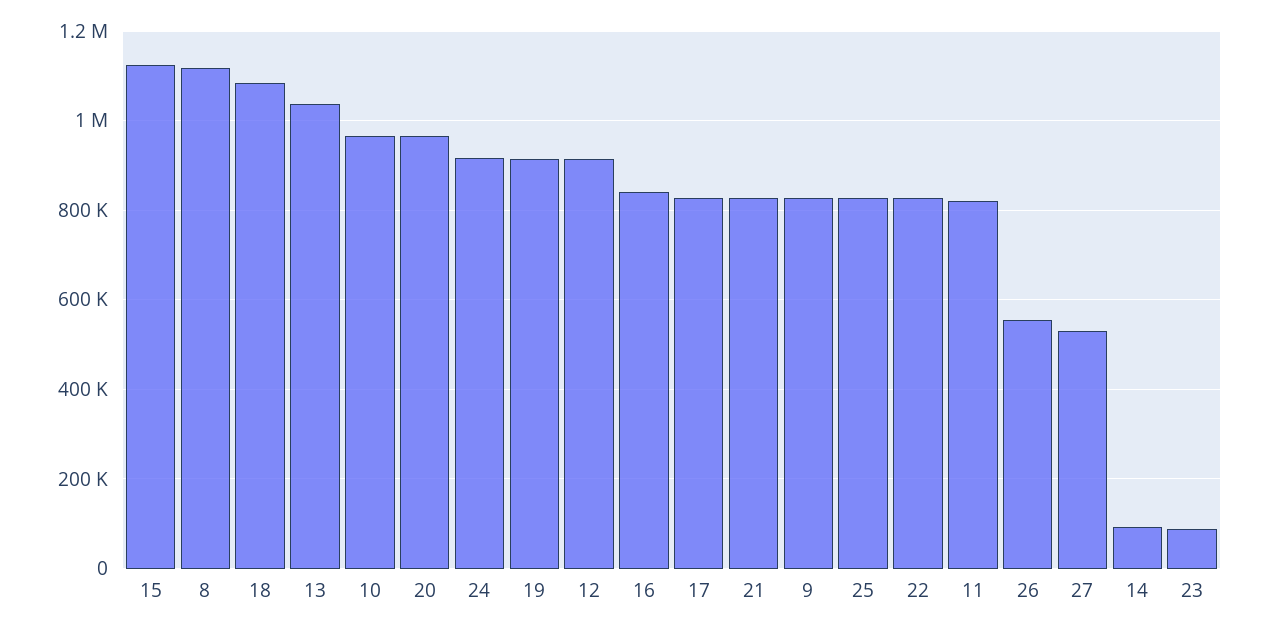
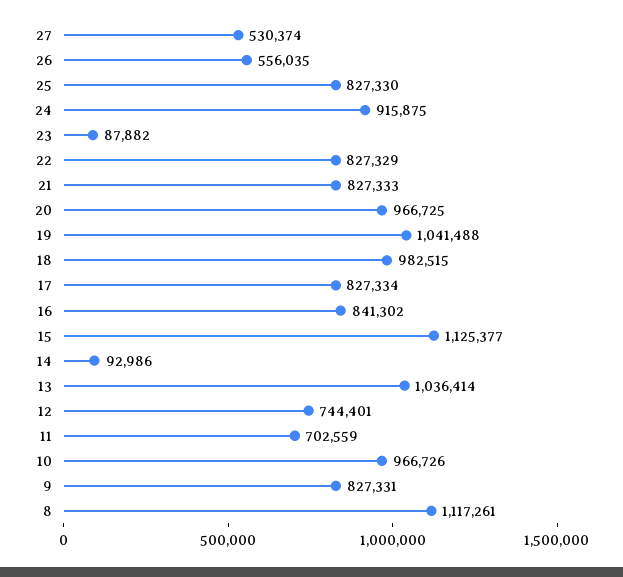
  {
    "15": 1125377,
    "8": 1117261,
-   "18": 1080000,
+   "18": 982515,
    "13": 1036414,
    "10": 966726,
    "20": 966725,
    "24": 915875,
-   "19": 920000,
+   "19": 1041488,
-   "12": 920000,
+   "12": 744401,
    "16": 841302,
    "17": 827334,
    "21": 827333,
    "9": 827331,
    "25": 827330,
    "22": 827329,
-   "11": 820000,
+   "11": 702559,
    "26": 556035,
    "27": 530374,
    "14": 92986,
    "23": 87882
  }

